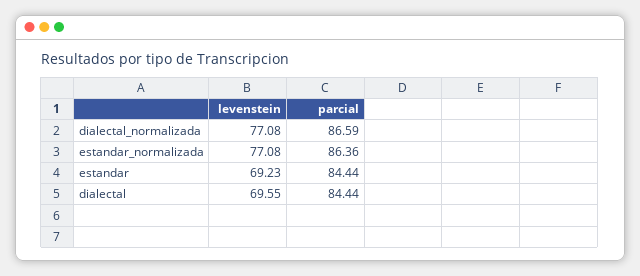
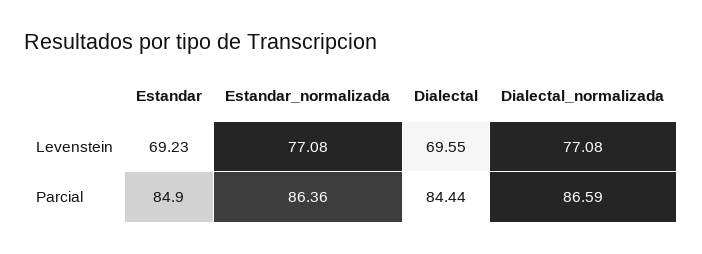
  {
    "levenstein": {
      "dialectal_normalizada": 77.08,
      "estandar_normalizada": 77.08,
      "estandar": 69.23,
      "dialectal": 69.55
    },
    "parcial": {
      "dialectal_normalizada": 86.59,
      "estandar_normalizada": 86.36,
-     "estandar": 84.44,
+     "estandar": 84.9,
      "dialectal": 84.44
    }
  }

